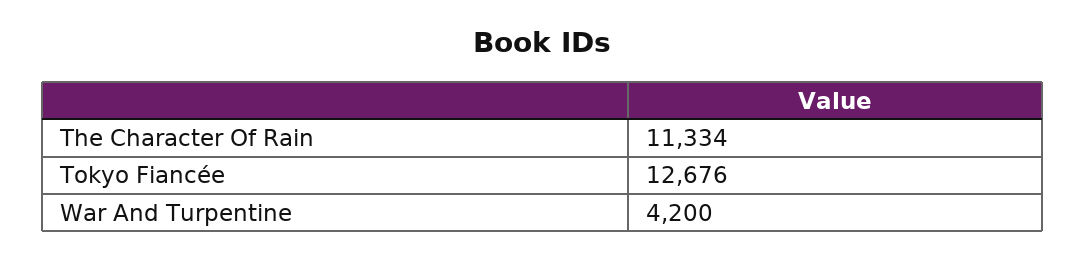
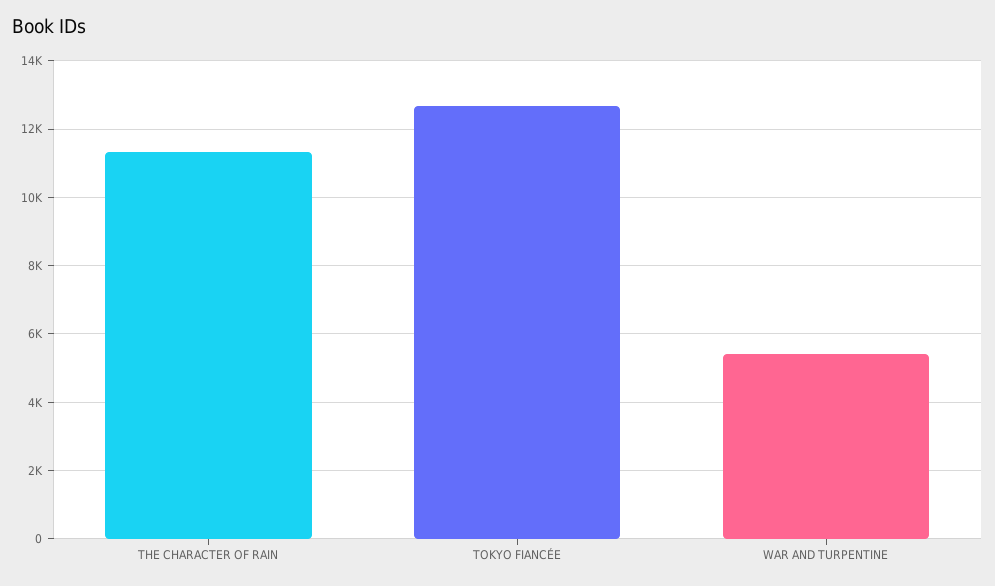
  {
    "The Character Of Rain": 11334,
    "Tokyo Fiancée": 12676,
-   "War And Turpentine": 4200
+   "War And Turpentine": 5400
  }

